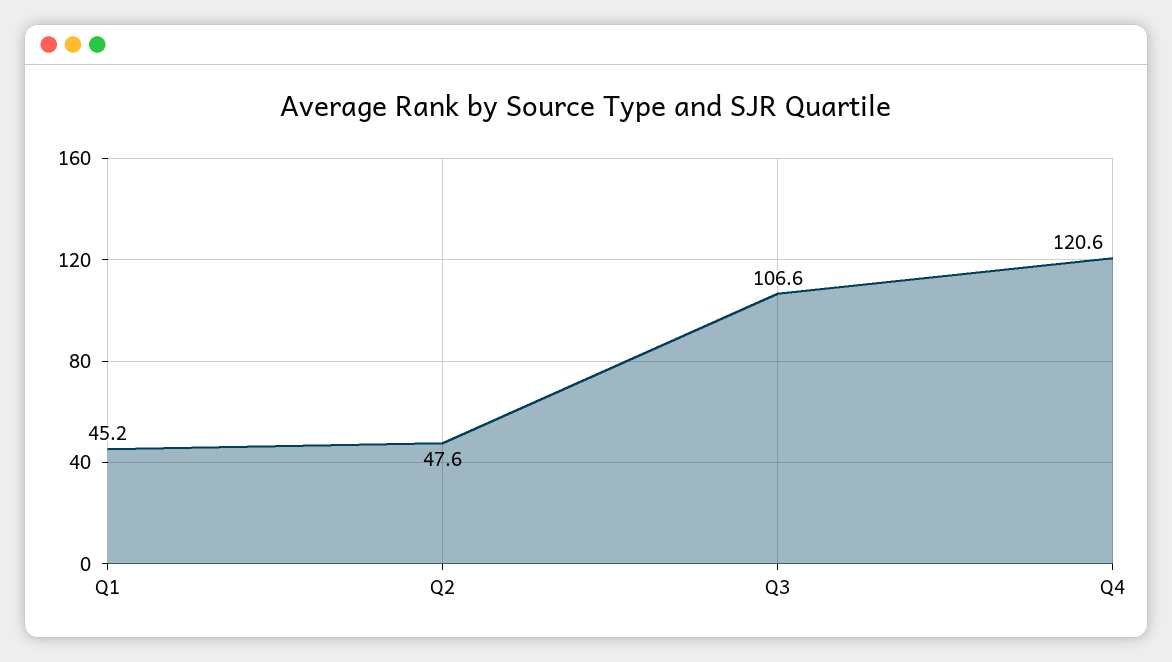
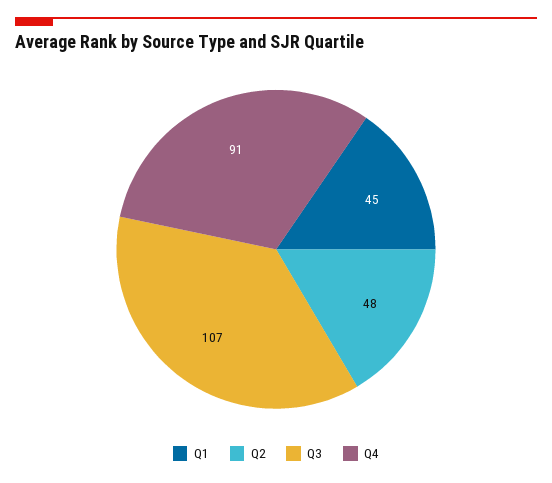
  {
    "Q1": 45.2,
    "Q2": 47.6,
    "Q3": 106.6,
-   "Q4": 120.6
+   "Q4": 91
  }

